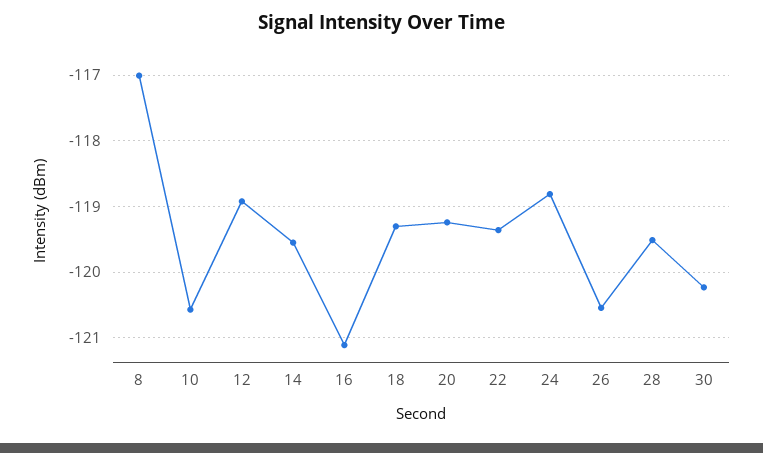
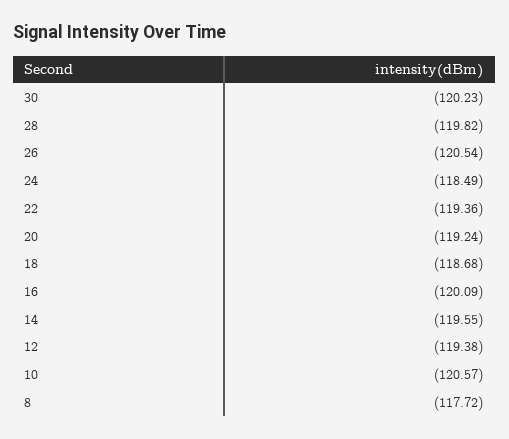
  {
-   "8": -117,
+   "8": -117.72,
    "10": -120.57,
-   "12": -118.9,
+   "12": -119.38,
    "14": -119.55,
-   "16": -121.1,
+   "16": -120.09,
-   "18": -119.3,
+   "18": -118.68,
    "20": -119.24,
    "22": -119.36,
-   "24": -118.8,
+   "24": -118.49,
    "26": -120.54,
-   "28": -119.5,
+   "28": -119.82,
    "30": -120.23
  }

